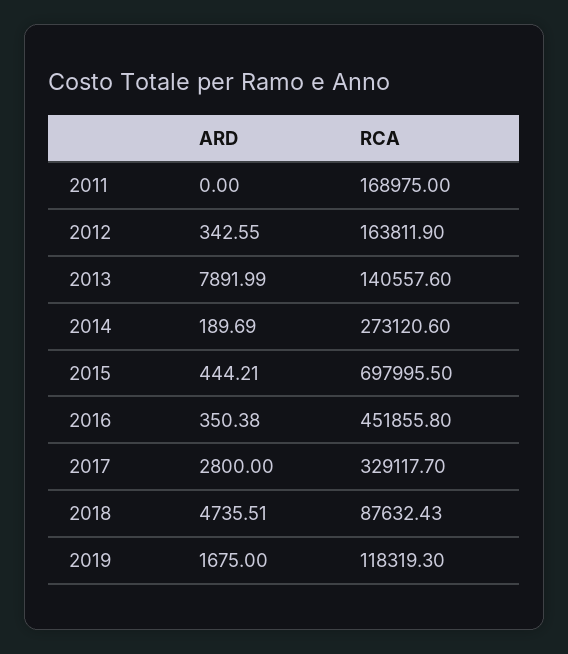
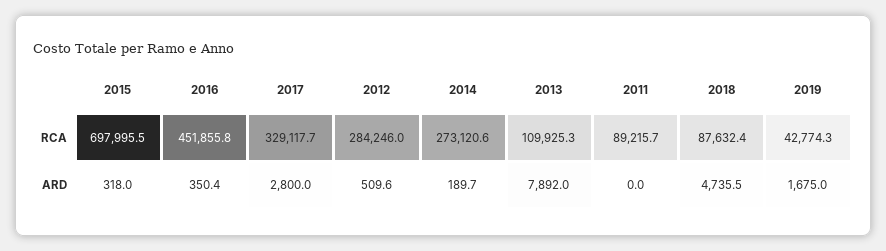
  {
    "ARD": {
      "2011": 0,
-     "2012": 342.55,
+     "2012": 509.6,
      "2013": 7891.99,
      "2014": 189.69,
-     "2015": 444.21,
+     "2015": 318,
      "2016": 350.38,
      "2017": 2800,
      "2018": 4735.51,
      "2019": 1675
    },
    "RCA": {
-     "2011": 168975,
+     "2011": 89215.7,
-     "2012": 163811.9,
+     "2012": 284246,
-     "2013": 140557.6,
+     "2013": 109925.3,
      "2014": 273120.6,
      "2015": 697995.5,
      "2016": 451855.8,
      "2017": 329117.7,
      "2018": 87632.43,
-     "2019": 118319.3
+     "2019": 42774.3
    }
  }

